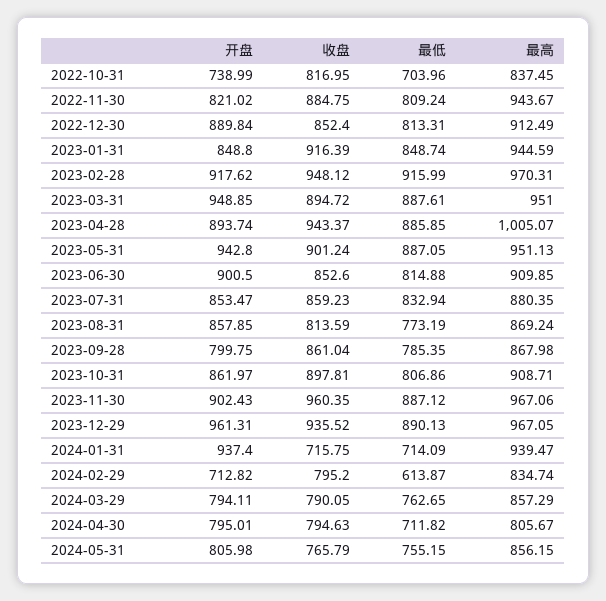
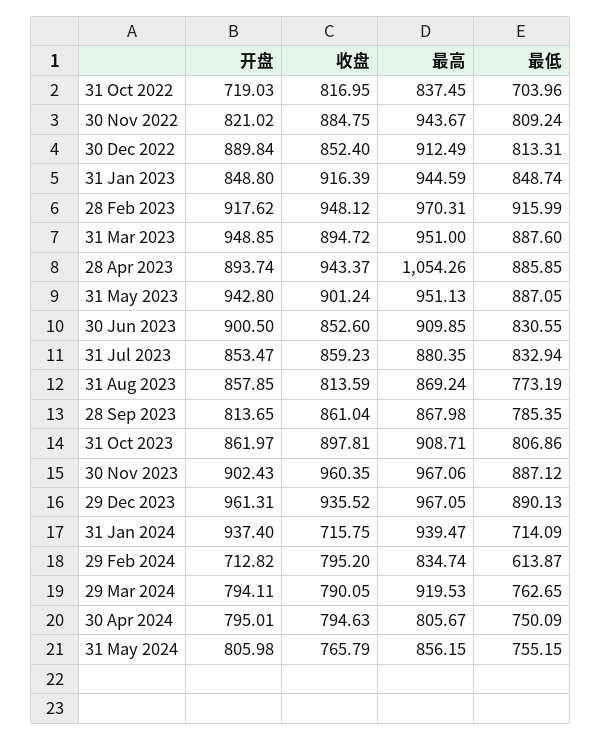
  {
    "开盘": {
-     "2022-10-31": 738.99,
+     "2022-10-31": 719.03,
      "2022-11-30": 821.02,
      "2022-12-30": 889.84,
      "2023-01-31": 848.8,
      "2023-02-28": 917.62,
      "2023-03-31": 948.85,
      "2023-04-28": 893.74,
      "2023-05-31": 942.8,
      "2023-06-30": 900.5,
      "2023-07-31": 853.47,
      "2023-08-31": 857.85,
-     "2023-09-28": 799.75,
+     "2023-09-28": 813.65,
      "2023-10-31": 861.97,
      "2023-11-30": 902.43,
      "2023-12-29": 961.31,
      "2024-01-31": 937.4,
      "2024-02-29": 712.82,
      "2024-03-29": 794.11,
      "2024-04-30": 795.01,
      "2024-05-31": 805.98
    },
    "收盘": {
      "2022-10-31": 816.95,
      "2022-11-30": 884.75,
      "2022-12-30": 852.4,
      "2023-01-31": 916.39,
      "2023-02-28": 948.12,
      "2023-03-31": 894.72,
      "2023-04-28": 943.37,
      "2023-05-31": 901.24,
      "2023-06-30": 852.6,
      "2023-07-31": 859.23,
      "2023-08-31": 813.59,
      "2023-09-28": 861.04,
      "2023-10-31": 897.81,
      "2023-11-30": 960.35,
      "2023-12-29": 935.52,
      "2024-01-31": 715.75,
      "2024-02-29": 795.2,
      "2024-03-29": 790.05,
      "2024-04-30": 794.63,
      "2024-05-31": 765.79
    },
    "最低": {
      "2022-10-31": 703.96,
      "2022-11-30": 809.24,
      "2022-12-30": 813.31,
      "2023-01-31": 848.74,
      "2023-02-28": 915.99,
-     "2023-03-31": 887.61,
+     "2023-03-31": 887.6,
      "2023-04-28": 885.85,
      "2023-05-31": 887.05,
-     "2023-06-30": 814.88,
+     "2023-06-30": 830.55,
      "2023-07-31": 832.94,
      "2023-08-31": 773.19,
      "2023-09-28": 785.35,
      "2023-10-31": 806.86,
      "2023-11-30": 887.12,
      "2023-12-29": 890.13,
      "2024-01-31": 714.09,
      "2024-02-29": 613.87,
      "2024-03-29": 762.65,
-     "2024-04-30": 711.82,
+     "2024-04-30": 750.09,
      "2024-05-31": 755.15
    },
    "最高": {
      "2022-10-31": 837.45,
      "2022-11-30": 943.67,
      "2022-12-30": 912.49,
      "2023-01-31": 944.59,
      "2023-02-28": 970.31,
      "2023-03-31": 951,
-     "2023-04-28": 1005.07,
+     "2023-04-28": 1054.26,
      "2023-05-31": 951.13,
      "2023-06-30": 909.85,
      "2023-07-31": 880.35,
      "2023-08-31": 869.24,
      "2023-09-28": 867.98,
      "2023-10-31": 908.71,
      "2023-11-30": 967.06,
      "2023-12-29": 967.05,
      "2024-01-31": 939.47,
      "2024-02-29": 834.74,
-     "2024-03-29": 857.29,
+     "2024-03-29": 919.53,
      "2024-04-30": 805.67,
      "2024-05-31": 856.15
    }
  }

